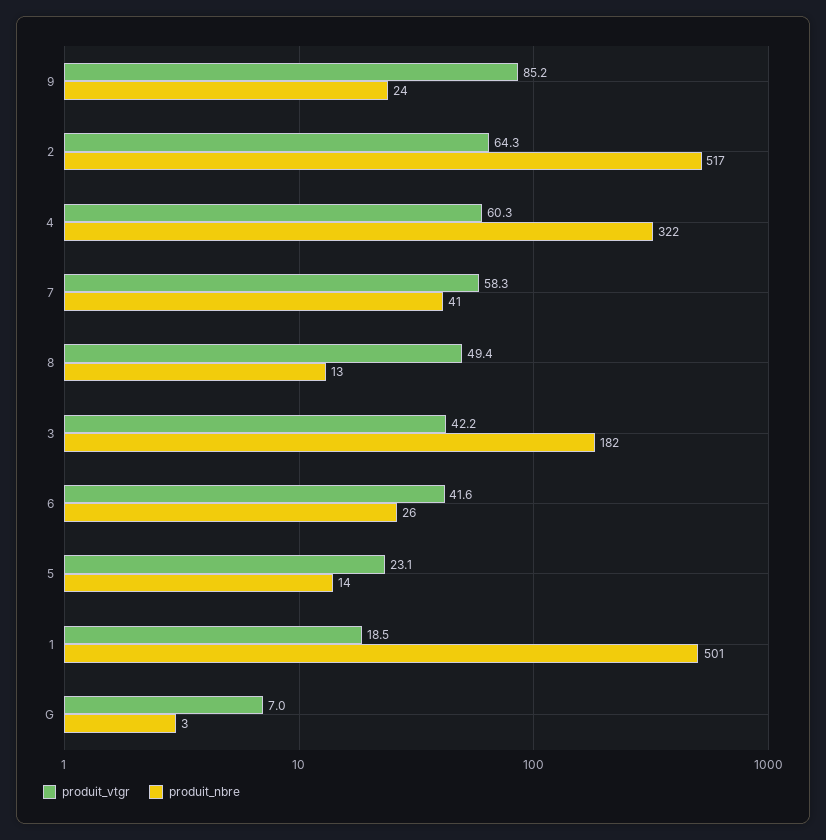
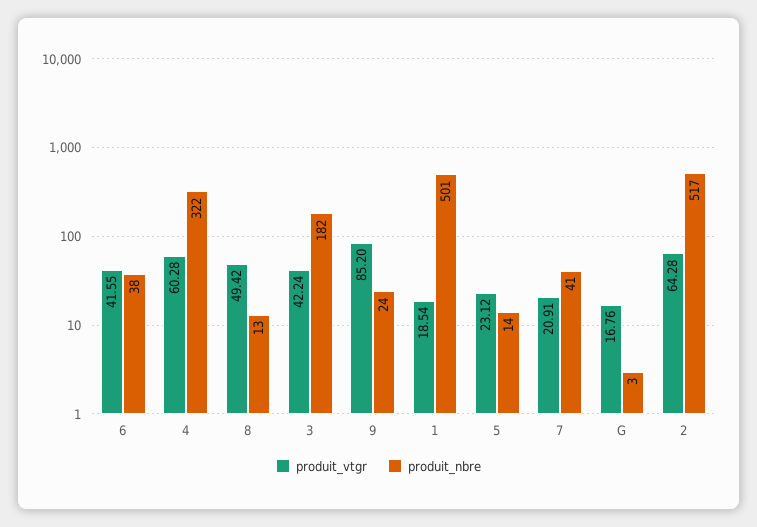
  {
    "produit_vtgr": {
      "9": 85.2,
      "2": 64.28,
      "4": 60.28,
-     "7": 58.3,
+     "7": 20.91,
      "8": 49.42,
      "3": 42.24,
      "6": 41.55,
      "5": 23.12,
      "1": 18.54,
-     "G": 7
+     "G": 16.76
    },
    "produit_nbre": {
      "9": 24,
      "2": 517,
      "4": 322,
      "7": 41,
      "8": 13,
      "3": 182,
-     "6": 26,
+     "6": 38,
      "5": 14,
      "1": 501,
      "G": 3
    }
  }

